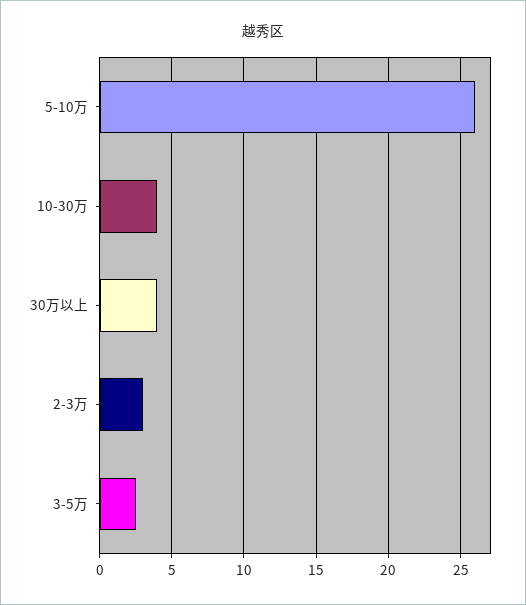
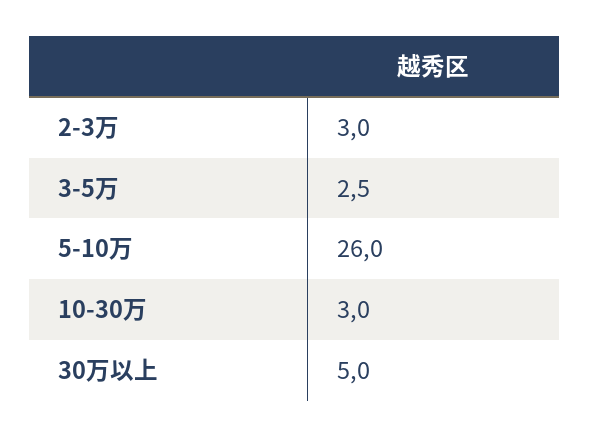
  {
    "5-10万": 26,
-   "10-30万": 4,
+   "10-30万": 3,
-   "30万以上": 4,
+   "30万以上": 5,
    "2-3万": 3,
    "3-5万": 2.5
  }

